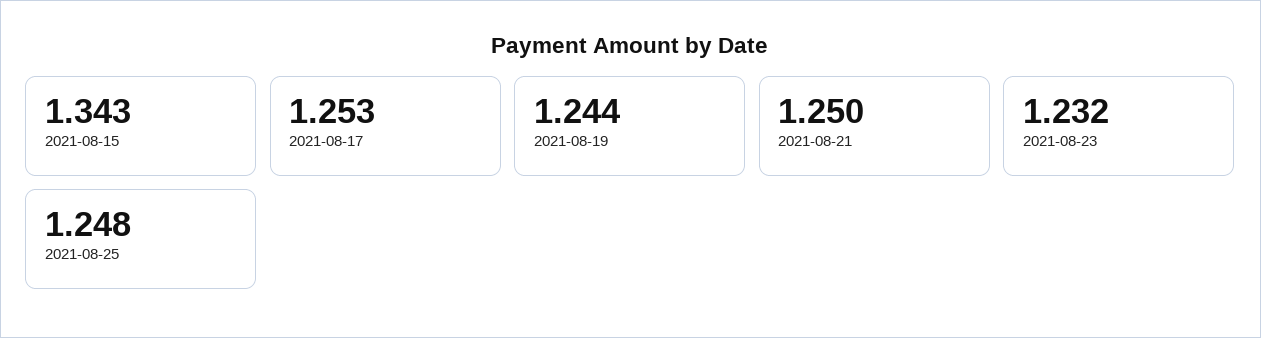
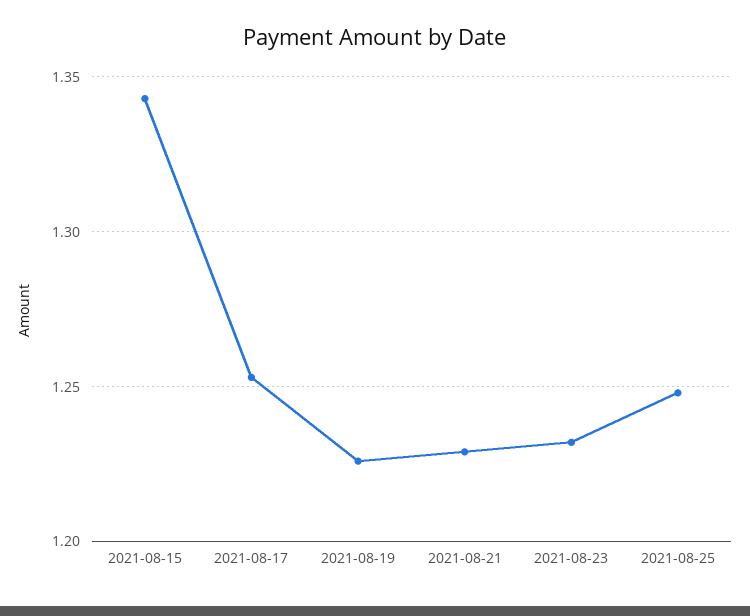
  {
    "2021-08-15": 1.343,
    "2021-08-17": 1.253,
-   "2021-08-19": 1.244,
+   "2021-08-19": 1.225,
-   "2021-08-21": 1.25,
+   "2021-08-21": 1.23,
    "2021-08-23": 1.232,
    "2021-08-25": 1.248
  }

